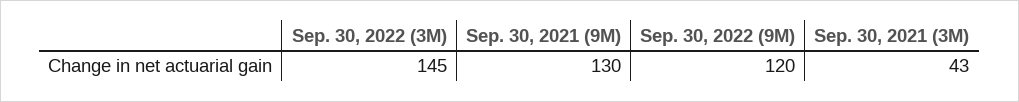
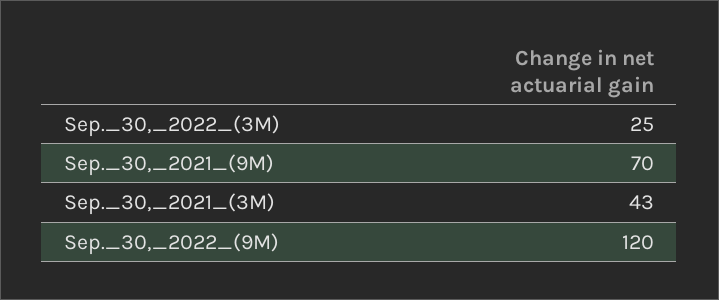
  {
-   "Sep. 30, 2022 (3M)": 145,
+   "Sep. 30, 2022 (3M)": 25,
-   "Sep. 30, 2021 (9M)": 130,
+   "Sep. 30, 2021 (9M)": 70,
    "Sep. 30, 2022 (9M)": 120,
    "Sep. 30, 2021 (3M)": 43
  }

